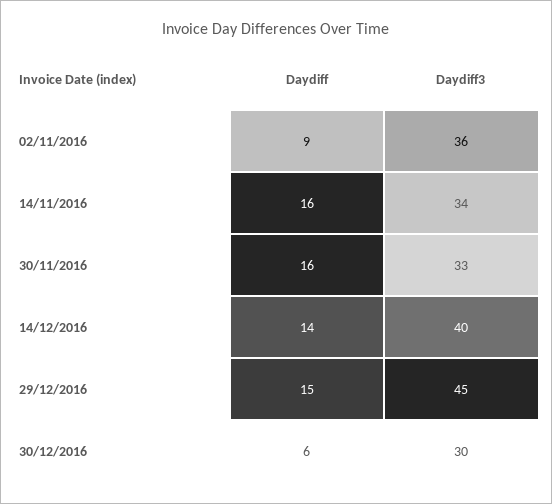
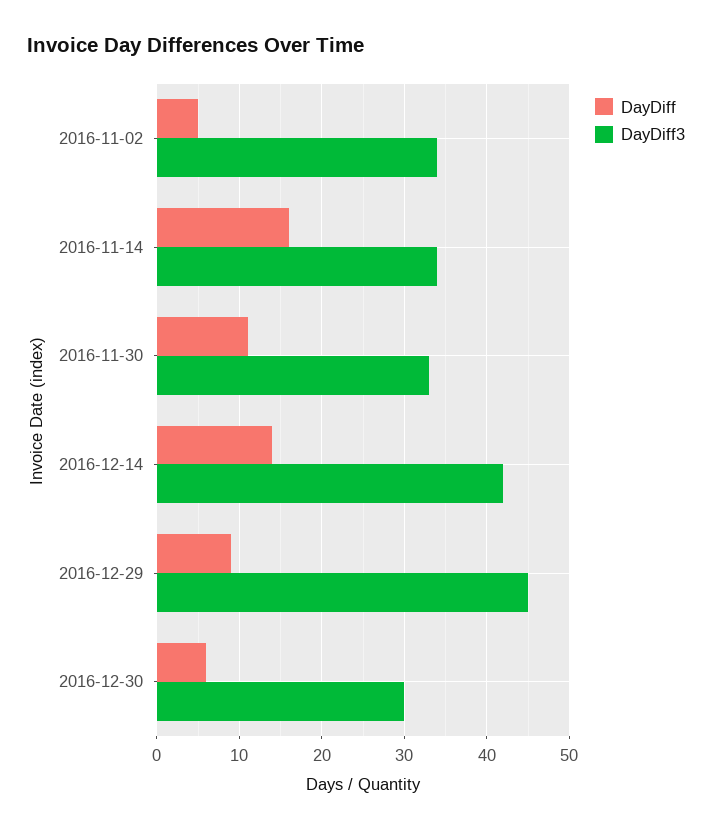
  {
    "Daydiff": {
-     "02/11/2016": 9,
+     "02/11/2016": 5,
      "14/11/2016": 16,
-     "30/11/2016": 16,
+     "30/11/2016": 11,
      "14/12/2016": 14,
-     "29/12/2016": 15,
+     "29/12/2016": 9,
      "30/12/2016": 6
    },
    "Daydiff3": {
-     "02/11/2016": 36,
+     "02/11/2016": 34,
      "14/11/2016": 34,
      "30/11/2016": 33,
-     "14/12/2016": 40,
+     "14/12/2016": 42,
      "29/12/2016": 45,
      "30/12/2016": 30
    }
  }

